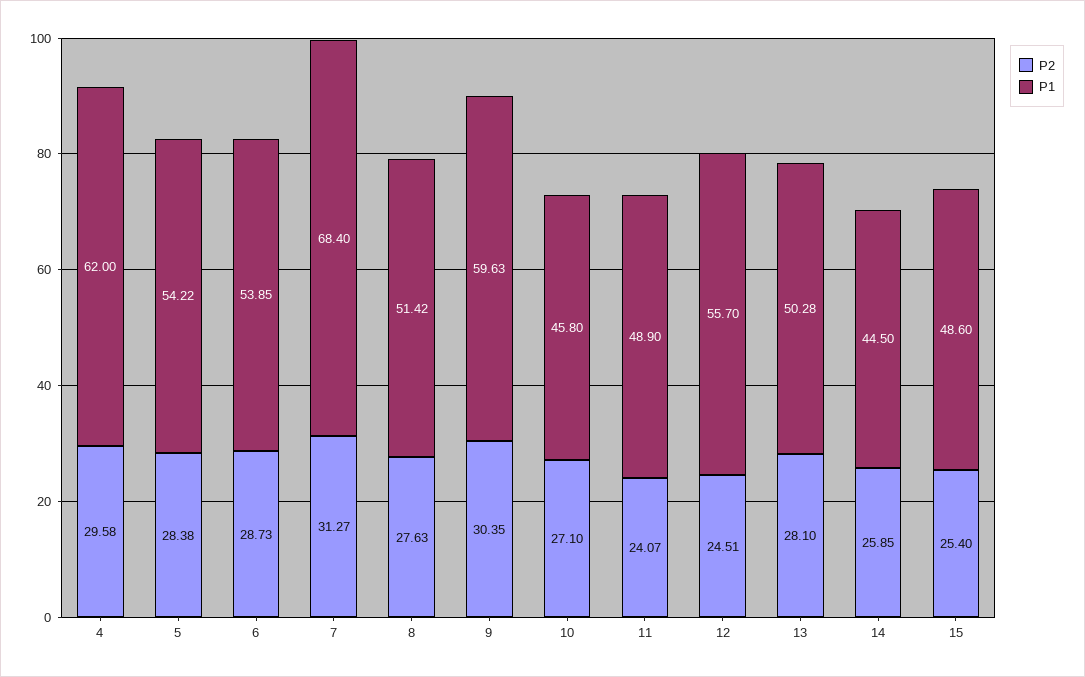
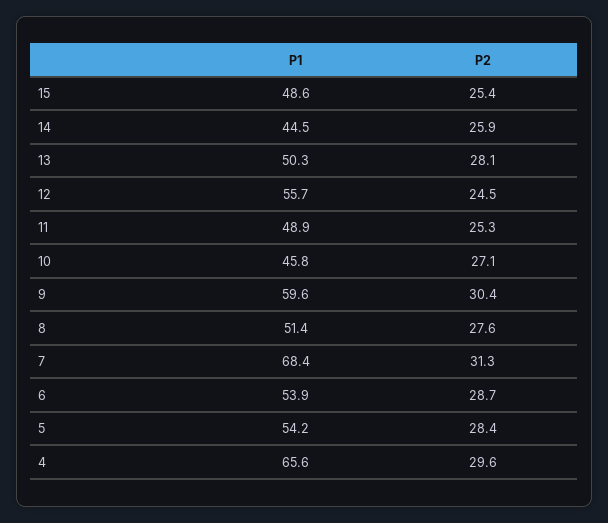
  {
    "P2": {
      "4": 29.58,
      "5": 28.38,
      "6": 28.73,
      "7": 31.27,
      "8": 27.63,
      "9": 30.35,
      "10": 27.1,
-     "11": 24.07,
+     "11": 25.3,
      "12": 24.51,
      "13": 28.1,
      "14": 25.85,
      "15": 25.4
    },
    "P1": {
-     "4": 62,
+     "4": 65.6,
      "5": 54.22,
      "6": 53.85,
      "7": 68.4,
      "8": 51.42,
      "9": 59.63,
      "10": 45.8,
      "11": 48.9,
      "12": 55.7,
      "13": 50.28,
      "14": 44.5,
      "15": 48.6
    }
  }

